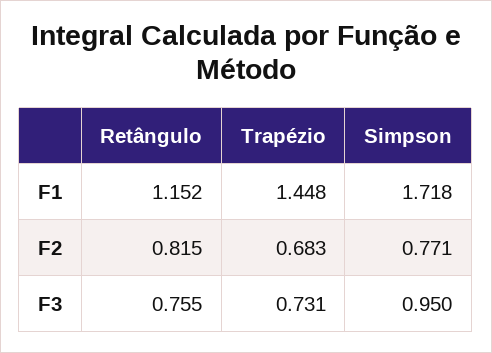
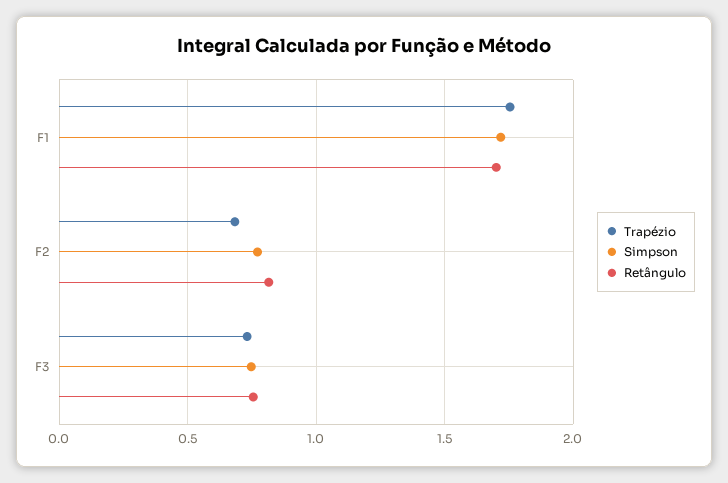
  {
    "Retângulo": {
-     "F1": 1.152,
+     "F1": 1.7,
      "F2": 0.815,
      "F3": 0.755
    },
    "Trapézio": {
-     "F1": 1.448,
+     "F1": 1.75,
      "F2": 0.683,
      "F3": 0.731
    },
    "Simpson": {
      "F1": 1.718,
      "F2": 0.771,
-     "F3": 0.95
+     "F3": 0.75
    }
  }

